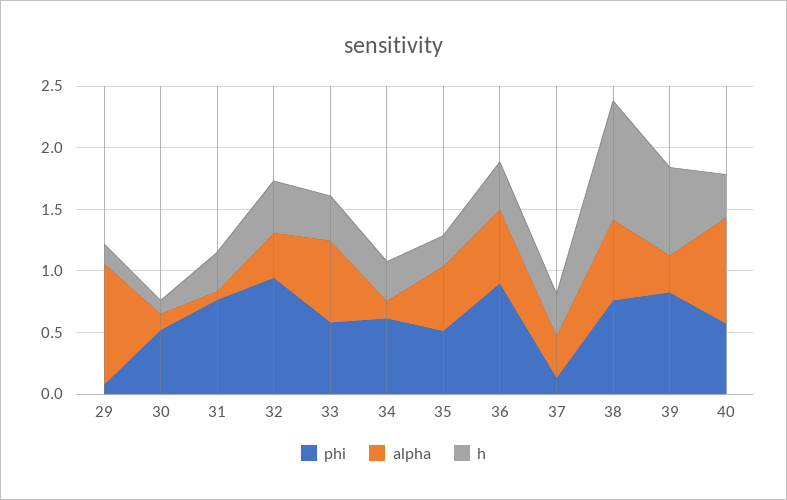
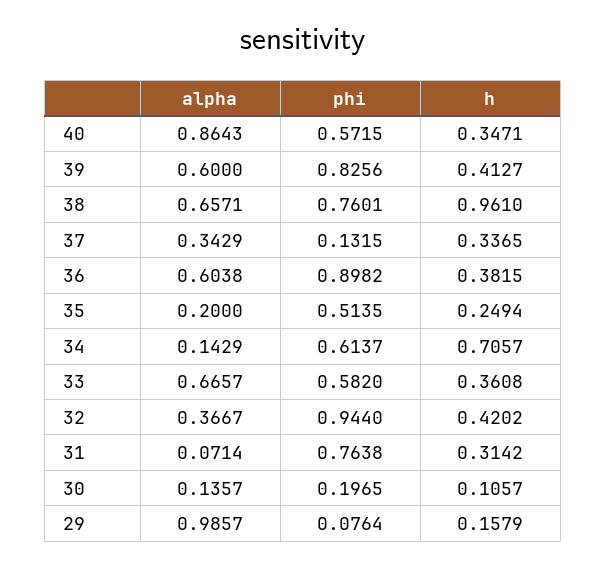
  {
    "phi": {
      "29": 0.0764,
-     "30": 0.5,
+     "30": 0.1965,
      "31": 0.7638,
      "32": 0.944,
      "33": 0.582,
      "34": 0.6137,
      "35": 0.5135,
      "36": 0.8982,
      "37": 0.1315,
      "38": 0.7601,
      "39": 0.8256,
      "40": 0.5715
    },
    "alpha": {
      "29": 0.9857,
      "30": 0.1357,
      "31": 0.0714,
      "32": 0.3667,
      "33": 0.6657,
      "34": 0.1429,
-     "35": 0.5,
+     "35": 0.2,
      "36": 0.6038,
      "37": 0.3429,
      "38": 0.6571,
-     "39": 0.3,
+     "39": 0.6,
      "40": 0.8643
    },
    "h": {
      "29": 0.1579,
      "30": 0.1057,
      "31": 0.3142,
      "32": 0.4202,
      "33": 0.3608,
-     "34": 0.3,
+     "34": 0.7057,
      "35": 0.2494,
      "36": 0.3815,
      "37": 0.3365,
      "38": 0.961,
-     "39": 0.7,
+     "39": 0.4127,
      "40": 0.3471
    }
  }

